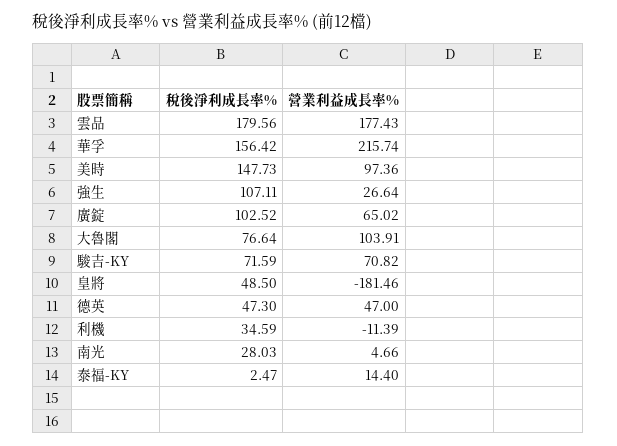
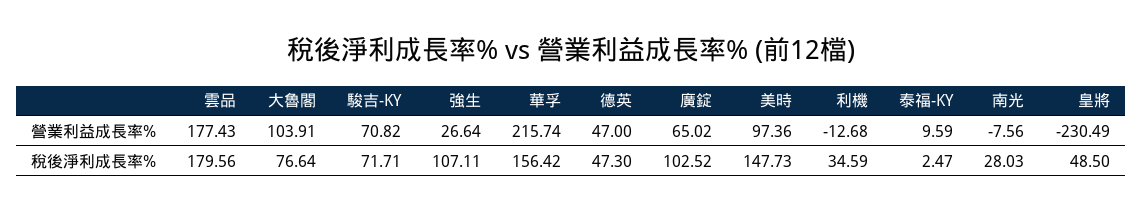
  {
    "稅後淨利成長率%": {
      "雲品": 179.56,
      "華孚": 156.42,
      "美時": 147.73,
      "強生": 107.11,
      "廣錠": 102.52,
      "大魯閣": 76.64,
-     "駿吉-KY": 71.59,
+     "駿吉-KY": 71.71,
      "皇將": 48.5,
      "德英": 47.3,
      "利機": 34.59,
      "南光": 28.03,
      "泰福-KY": 2.47
    },
    "營業利益成長率%": {
      "雲品": 177.43,
      "華孚": 215.74,
      "美時": 97.36,
      "強生": 26.64,
      "廣錠": 65.02,
      "大魯閣": 103.91,
      "駿吉-KY": 70.82,
-     "皇將": -181.46,
+     "皇將": -230.49,
      "德英": 47,
-     "利機": -11.39,
+     "利機": -12.68,
-     "南光": 4.66,
+     "南光": -7.56,
-     "泰福-KY": 14.4
+     "泰福-KY": 9.59
    }
  }

